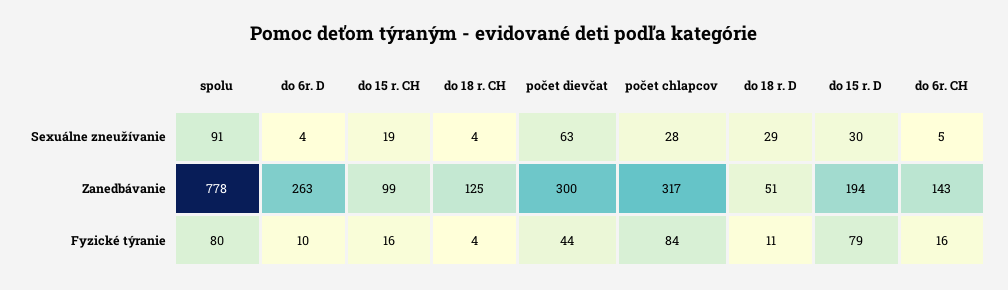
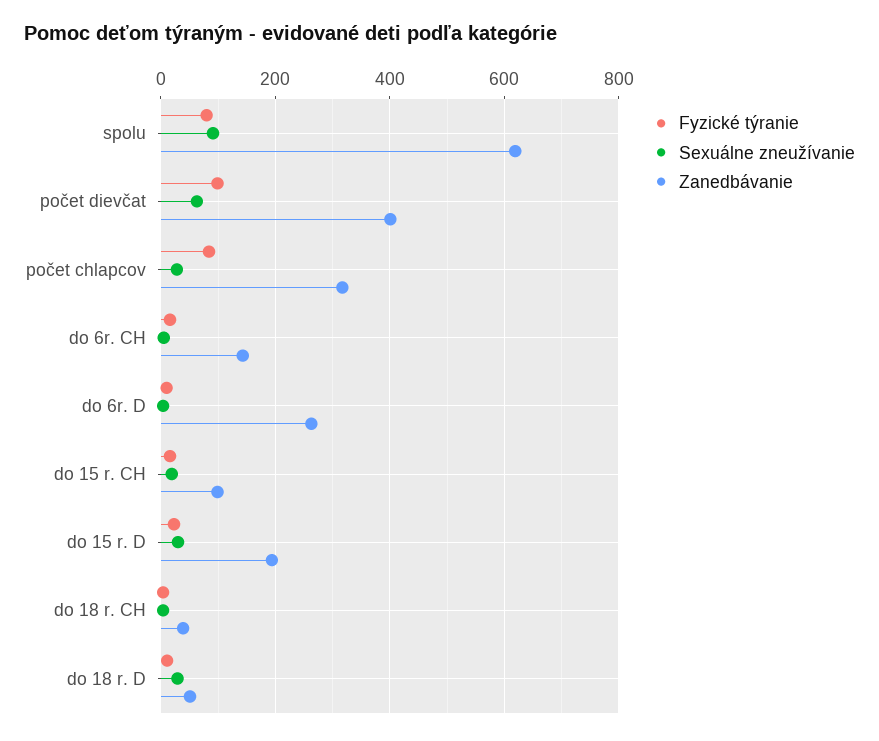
  {
    "Sexuálne zneužívanie": {
      "spolu": 91,
      "do 6r. D": 4,
      "do 15 r. CH": 19,
      "do 18 r. CH": 4,
      "počet dievčat": 63,
      "počet chlapcov": 28,
      "do 18 r. D": 29,
      "do 15 r. D": 30,
      "do 6r. CH": 5
    },
    "Zanedbávanie": {
-     "spolu": 778,
+     "spolu": 620,
      "do 6r. D": 263,
      "do 15 r. CH": 99,
-     "do 18 r. CH": 125,
+     "do 18 r. CH": 40,
-     "počet dievčat": 300,
+     "počet dievčat": 400,
      "počet chlapcov": 317,
      "do 18 r. D": 51,
      "do 15 r. D": 194,
      "do 6r. CH": 143
    },
    "Fyzické týranie": {
      "spolu": 80,
      "do 6r. D": 10,
      "do 15 r. CH": 16,
      "do 18 r. CH": 4,
-     "počet dievčat": 44,
+     "počet dievčat": 100,
      "počet chlapcov": 84,
      "do 18 r. D": 11,
-     "do 15 r. D": 79,
+     "do 15 r. D": 20,
      "do 6r. CH": 16
    }
  }

